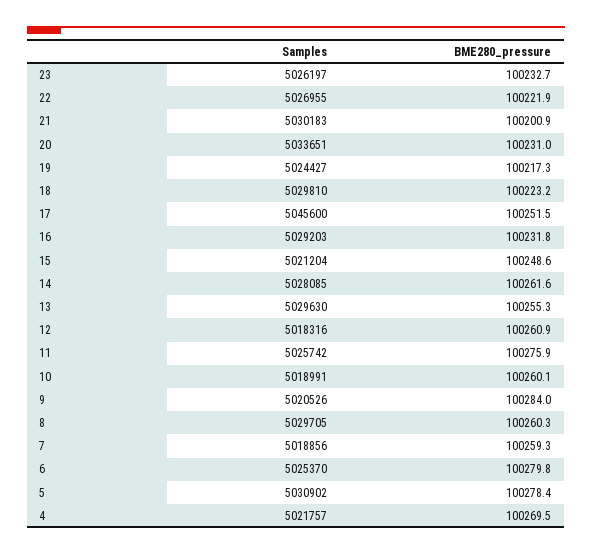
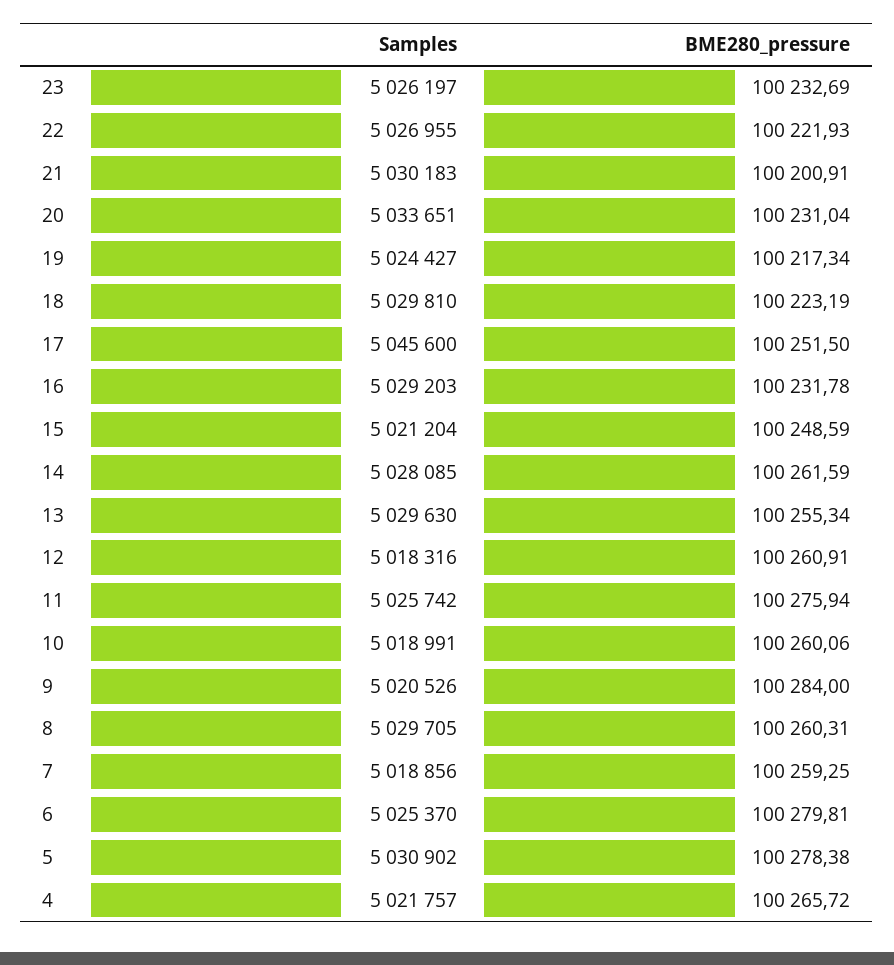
  {
    "Samples": {
      "23": 5026197,
      "22": 5026955,
      "21": 5030183,
      "20": 5033651,
      "19": 5024427,
      "18": 5029810,
      "17": 5045600,
      "16": 5029203,
      "15": 5021204,
      "14": 5028085,
      "13": 5029630,
      "12": 5018316,
      "11": 5025742,
      "10": 5018991,
      "9": 5020526,
      "8": 5029705,
      "7": 5018856,
      "6": 5025370,
      "5": 5030902,
      "4": 5021757
    },
    "BME280_pressure": {
      "23": 100232.69,
      "22": 100221.93,
      "21": 100200.91,
      "20": 100231.04,
      "19": 100217.34,
      "18": 100223.19,
      "17": 100251.5,
      "16": 100231.78,
      "15": 100248.59,
      "14": 100261.59,
      "13": 100255.34,
      "12": 100260.91,
      "11": 100275.94,
      "10": 100260.06,
      "9": 100284,
      "8": 100260.31,
      "7": 100259.25,
      "6": 100279.81,
      "5": 100278.38,
-     "4": 100269.5
+     "4": 100265.72
    }
  }

